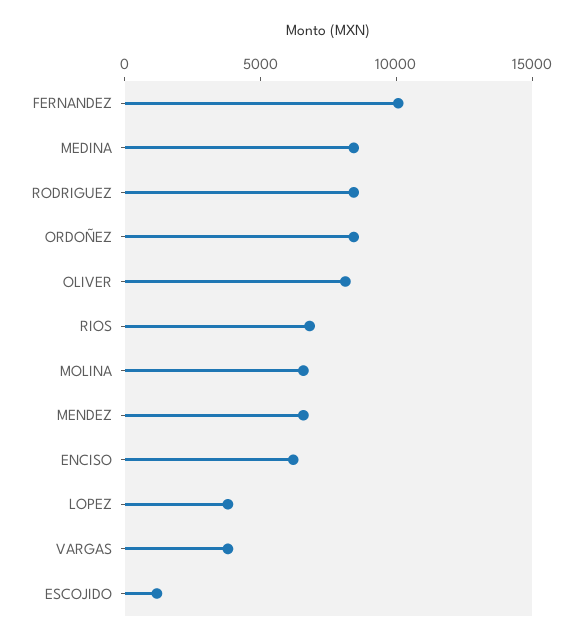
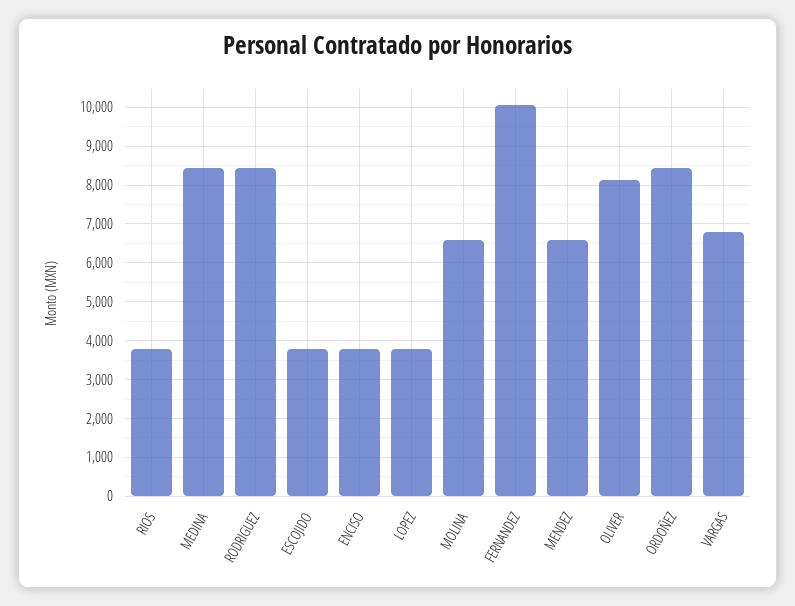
  {
    "FERNANDEZ": 10000,
    "MEDINA": 8400,
    "RODRIGUEZ": 8400,
    "ORDOÑEZ": 8400,
    "OLIVER": 8200,
-   "RIOS": 7000,
+   "RIOS": 3800,
    "MOLINA": 6600,
    "MENDEZ": 6600,
-   "ENCISO": 6000,
+   "ENCISO": 3800,
    "LOPEZ": 3800,
-   "VARGAS": 4000,
+   "VARGAS": 6800,
-   "ESCOJIDO": 1000
+   "ESCOJIDO": 3800
  }

